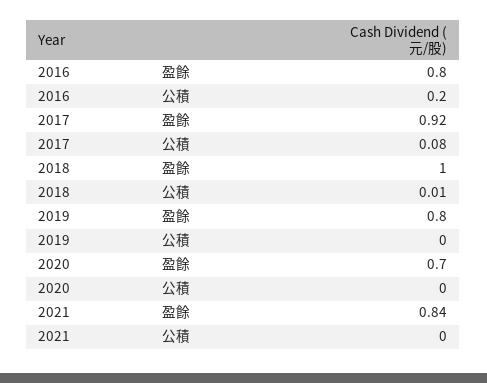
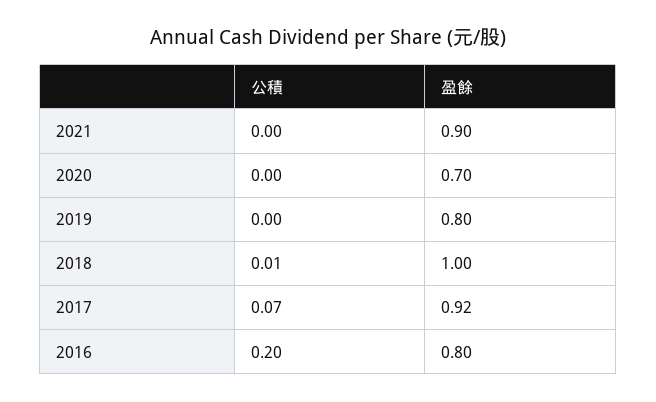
  {
    "2016": {
      "盈餘": 0.8,
      "公積": 0.2
    },
    "2017": {
      "盈餘": 0.92,
-     "公積": 0.08
+     "公積": 0.07
    },
    "2018": {
      "盈餘": 1,
      "公積": 0.01
    },
    "2019": {
      "盈餘": 0.8,
      "公積": 0
    },
    "2020": {
      "盈餘": 0.7,
      "公積": 0
    },
    "2021": {
-     "盈餘": 0.84,
+     "盈餘": 0.9,
      "公積": 0
    }
  }

